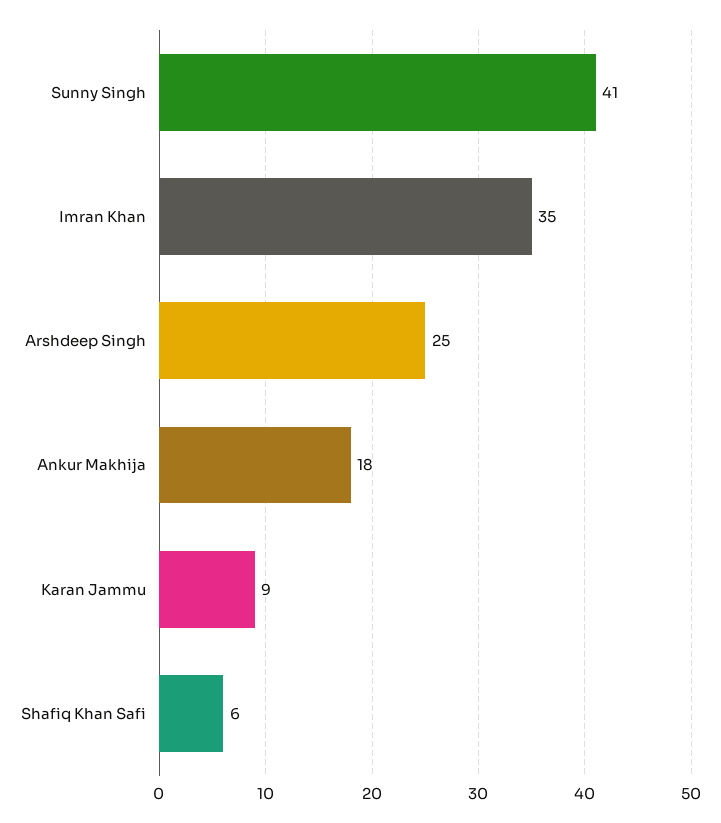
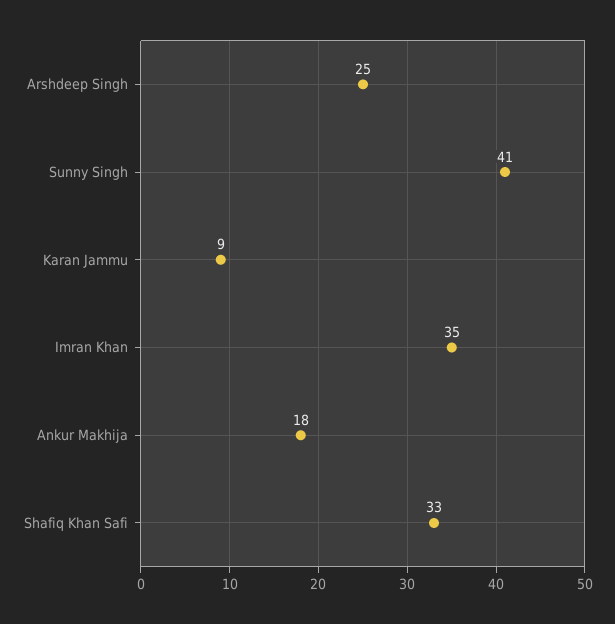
  {
    "Sunny Singh": 41,
    "Imran Khan": 35,
    "Arshdeep Singh": 25,
    "Ankur Makhija": 18,
    "Karan Jammu": 9,
-   "Shafiq Khan Safi": 6
+   "Shafiq Khan Safi": 33
  }

